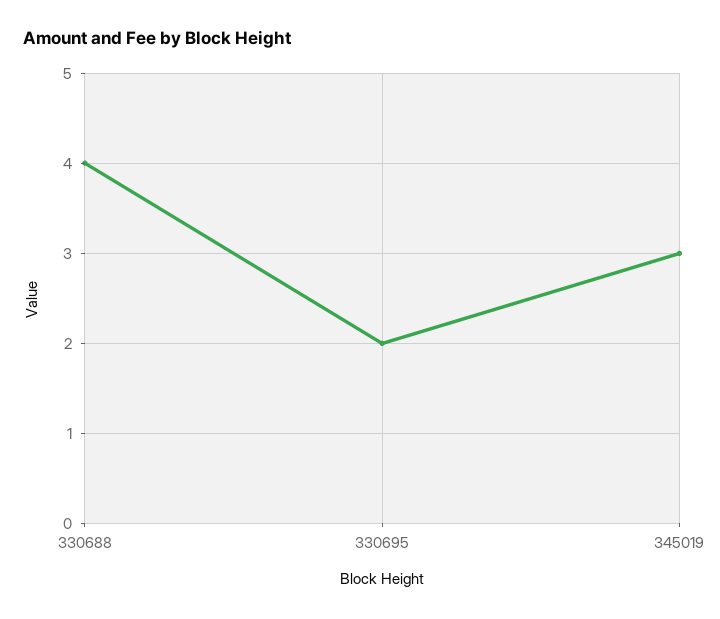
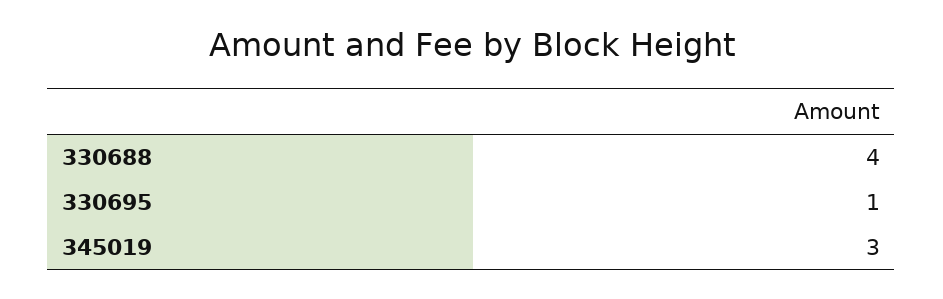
  {
    "330688": 4,
-   "330695": 2,
+   "330695": 1,
    "345019": 3
  }

